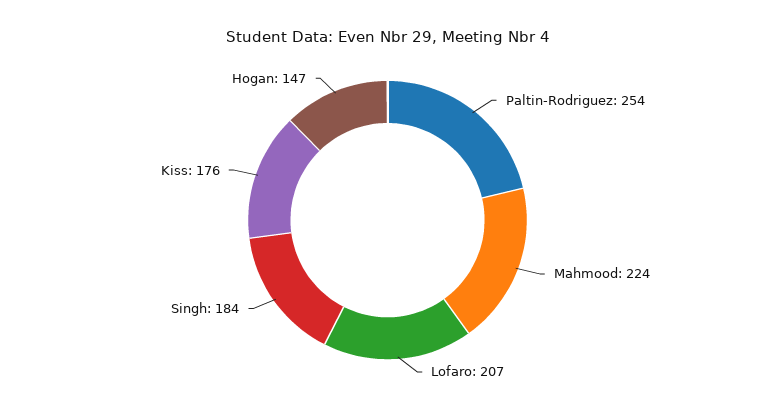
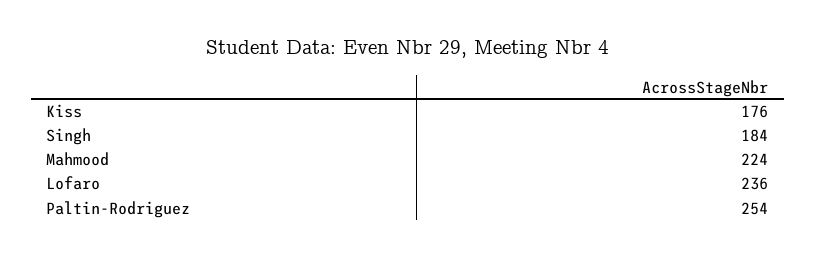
  {
    "Paltin-Rodriguez": 254,
    "Mahmood": 224,
-   "Lofaro": 207,
+   "Lofaro": 236,
    "Singh": 184,
-   "Kiss": 176,
+   "Kiss": 176
-   "Hogan": 147
  }

